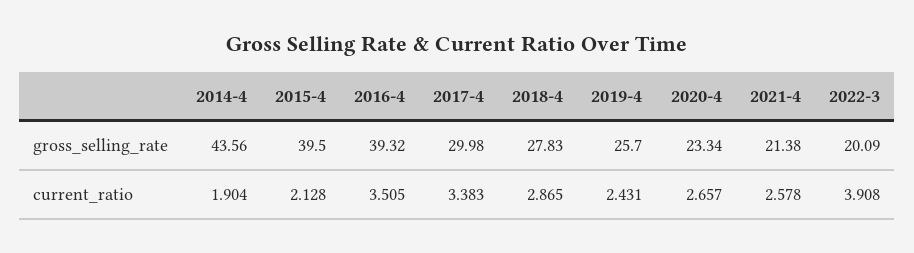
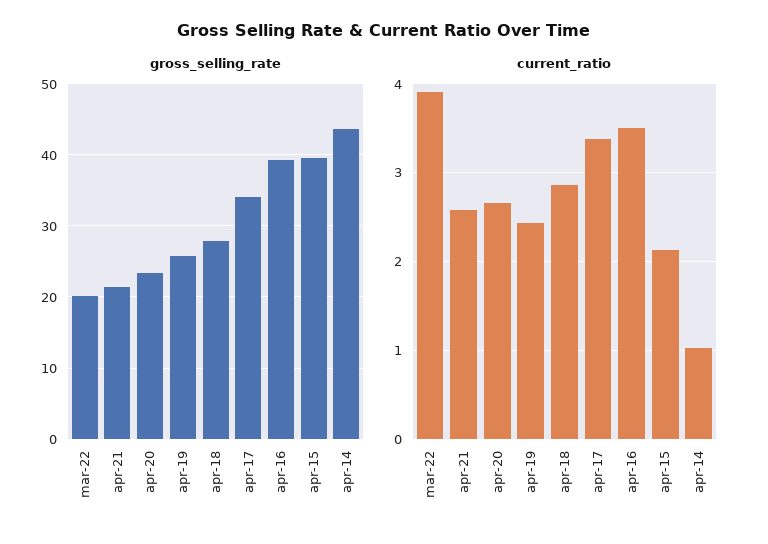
  {
    "gross_selling_rate": {
      "2014-4": 43.56,
      "2015-4": 39.5,
      "2016-4": 39.32,
-     "2017-4": 29.98,
+     "2017-4": 34,
      "2018-4": 27.83,
      "2019-4": 25.7,
      "2020-4": 23.34,
      "2021-4": 21.38,
      "2022-3": 20.09
    },
    "current_ratio": {
-     "2014-4": 1.904,
+     "2014-4": 1,
      "2015-4": 2.128,
      "2016-4": 3.505,
      "2017-4": 3.383,
      "2018-4": 2.865,
      "2019-4": 2.431,
      "2020-4": 2.657,
      "2021-4": 2.578,
      "2022-3": 3.908
    }
  }

